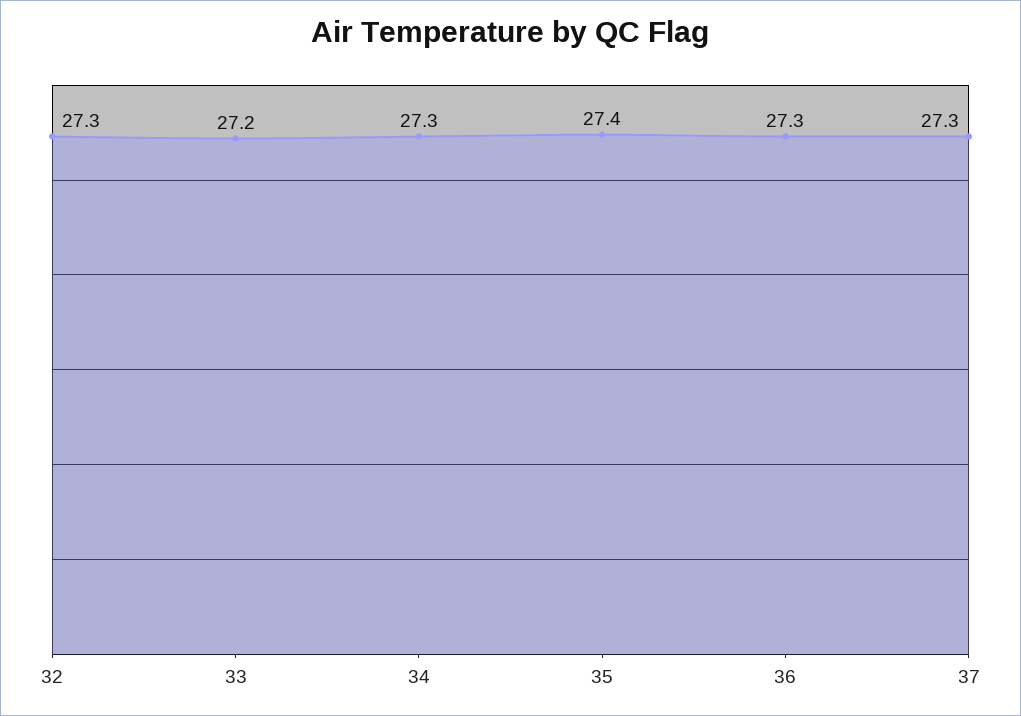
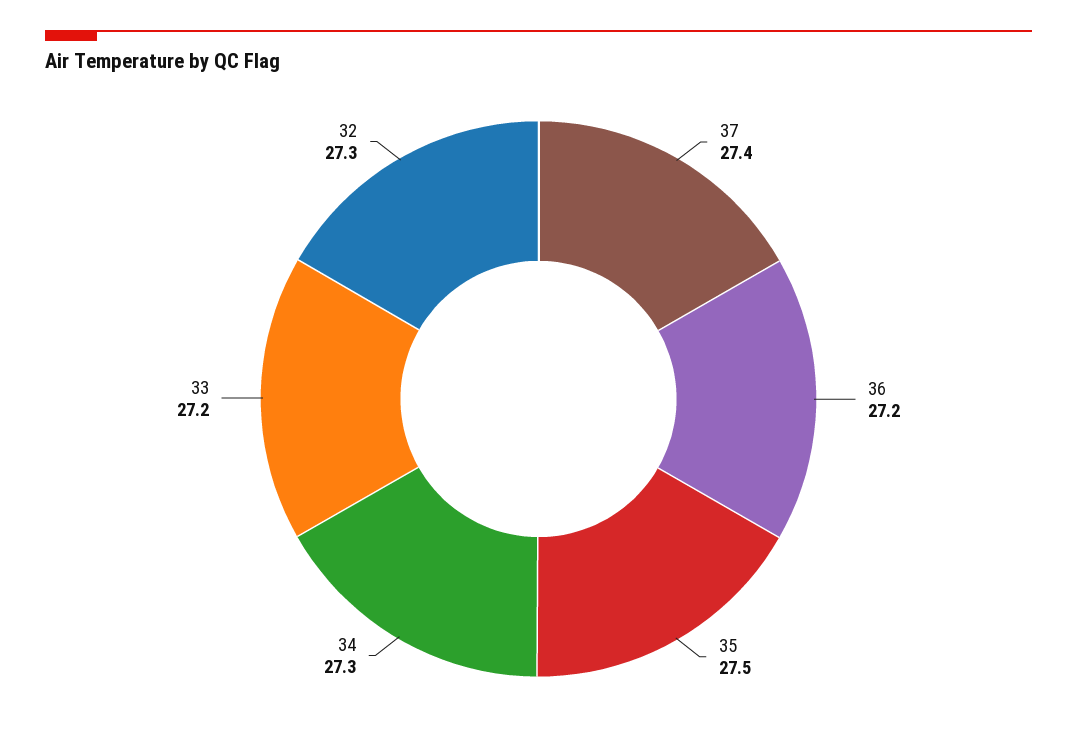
  {
    "32": 27.3,
    "33": 27.2,
    "34": 27.3,
-   "35": 27.4,
+   "35": 27.5,
-   "36": 27.3,
+   "36": 27.2,
-   "37": 27.3
+   "37": 27.4
  }

